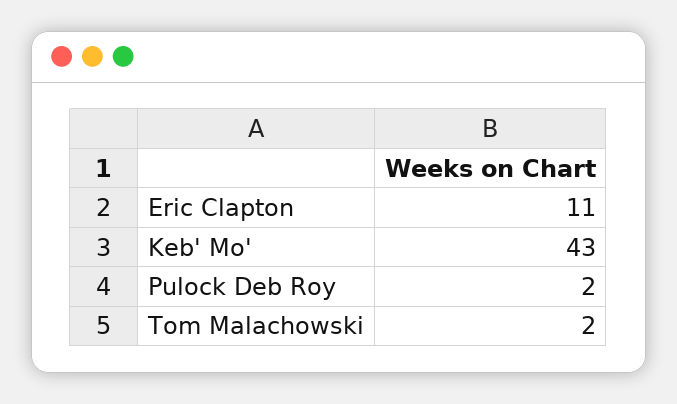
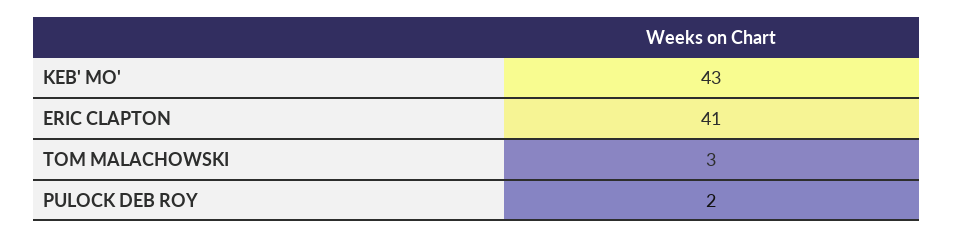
  {
-   "Eric Clapton": 11,
+   "Eric Clapton": 41,
    "Keb' Mo'": 43,
    "Pulock Deb Roy": 2,
-   "Tom Malachowski": 2
+   "Tom Malachowski": 3
  }

